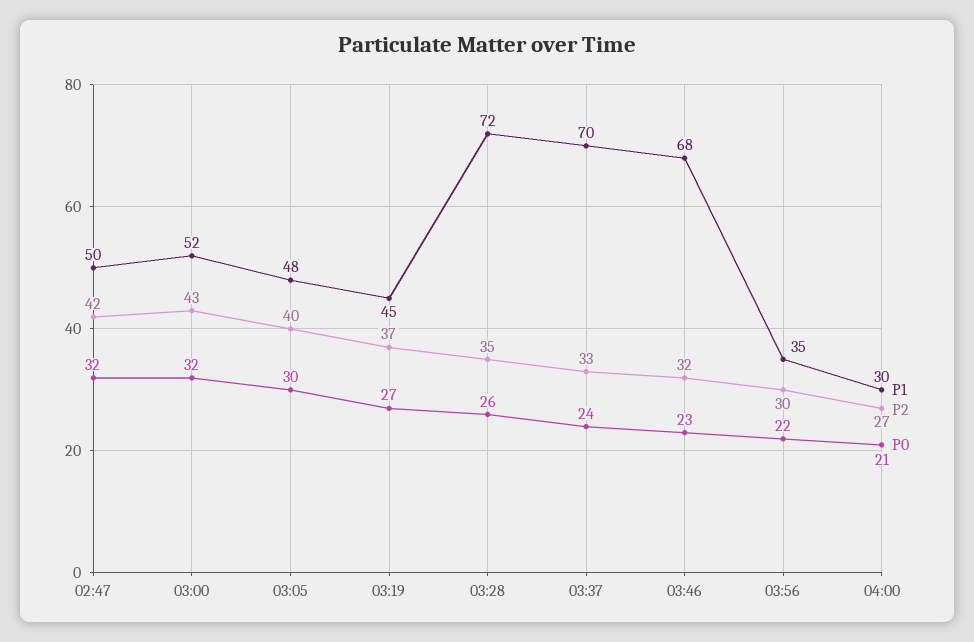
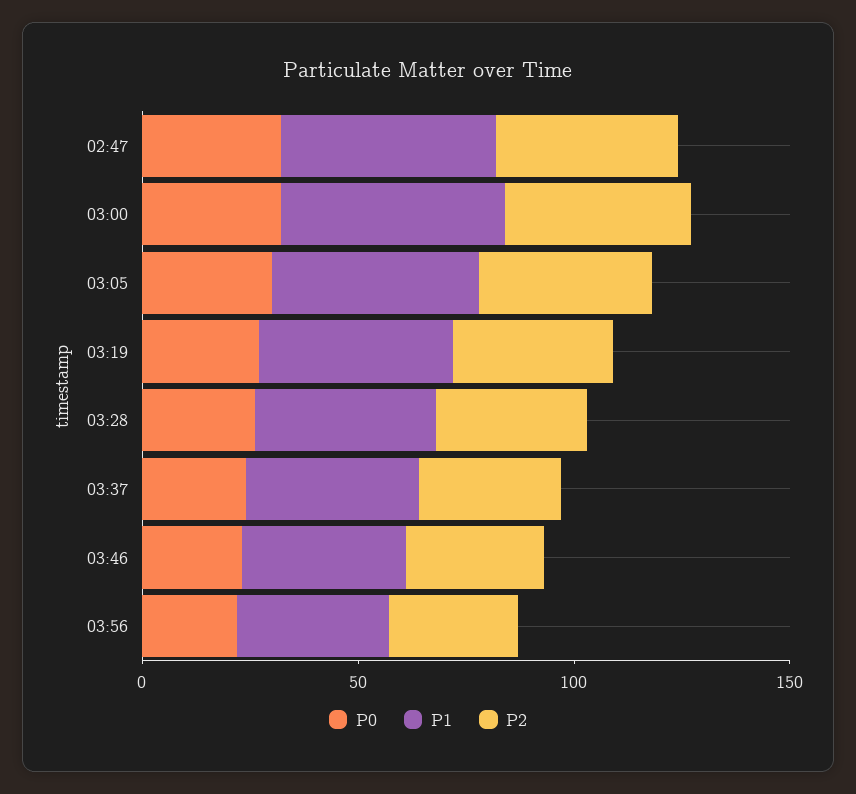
  {
    "P1": {
      "02:47": 50,
      "03:00": 52,
      "03:05": 48,
      "03:19": 45,
-     "03:28": 72,
+     "03:28": 40,
-     "03:37": 70,
+     "03:37": 40,
-     "03:46": 68,
+     "03:46": 40,
-     "03:56": 35,
+     "03:56": 35
-     "04:00": 30
    },
    "P2": {
      "02:47": 42,
      "03:00": 43,
      "03:05": 40,
      "03:19": 37,
      "03:28": 35,
      "03:37": 33,
      "03:46": 32,
-     "03:56": 30,
+     "03:56": 30
-     "04:00": 27
    },
    "P0": {
      "02:47": 32,
      "03:00": 32,
      "03:05": 30,
      "03:19": 27,
      "03:28": 26,
      "03:37": 24,
      "03:46": 23,
-     "03:56": 22,
+     "03:56": 22
-     "04:00": 21
    }
  }

